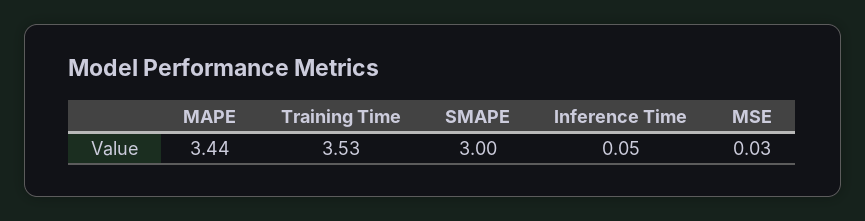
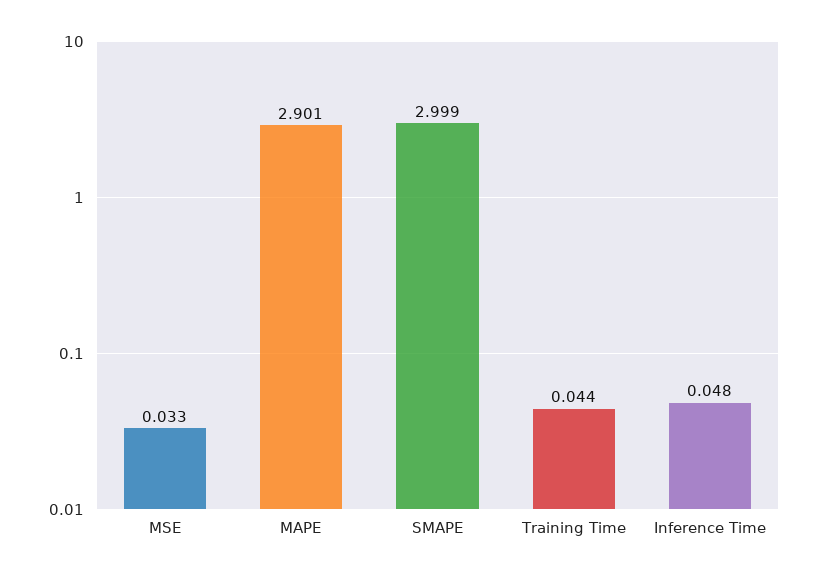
  {
-   "MAPE": 3.44,
+   "MAPE": 2.901,
-   "Training Time": 3.53,
+   "Training Time": 0.044,
    "SMAPE": 2.999,
    "Inference Time": 0.048,
    "MSE": 0.033
  }

